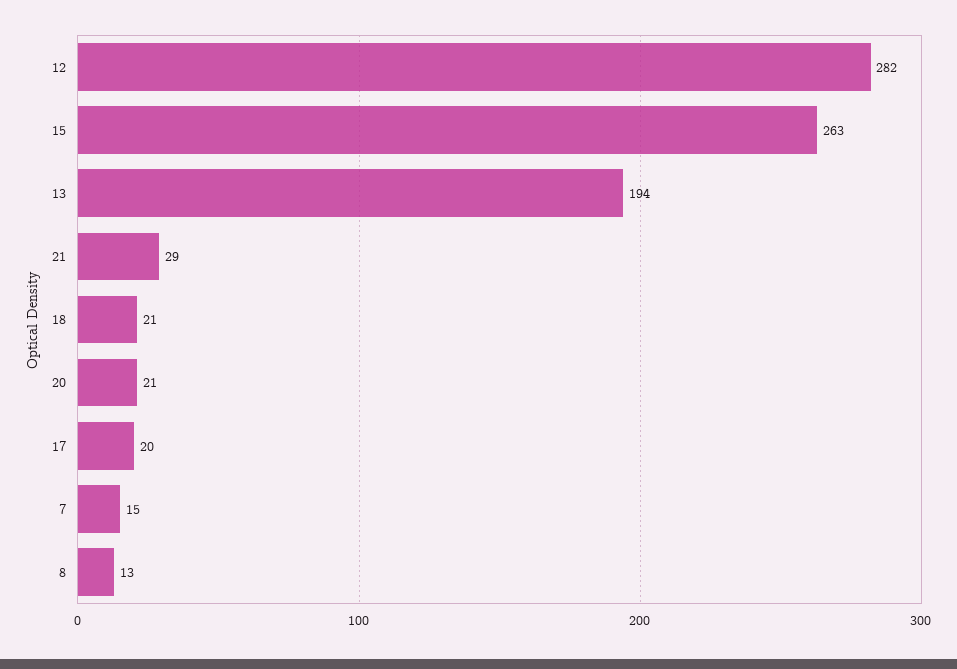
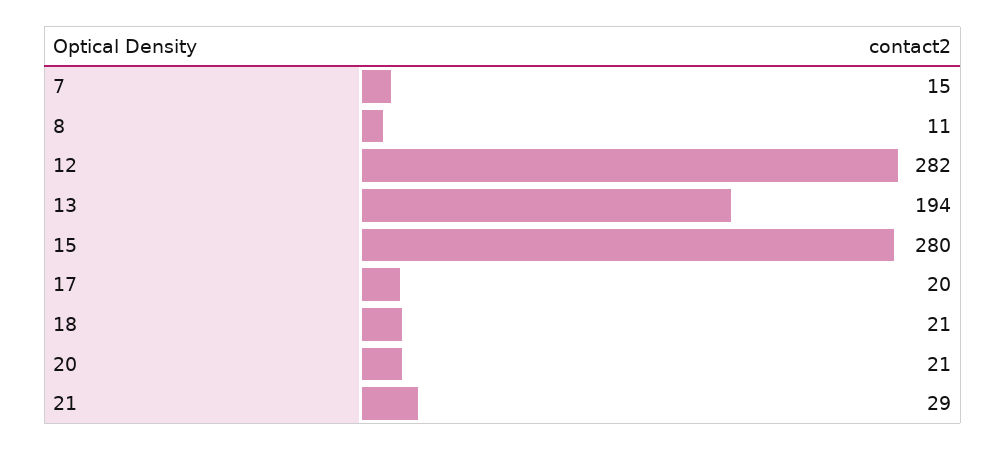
  {
    "12": 282,
-   "15": 263,
+   "15": 280,
    "13": 194,
    "21": 29,
    "18": 21,
    "20": 21,
    "17": 20,
    "7": 15,
-   "8": 13
+   "8": 11
  }

